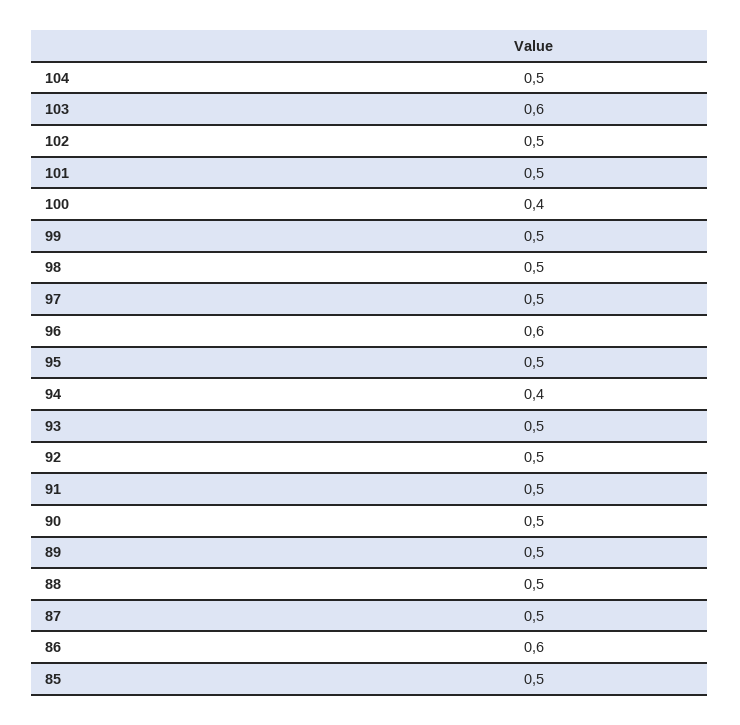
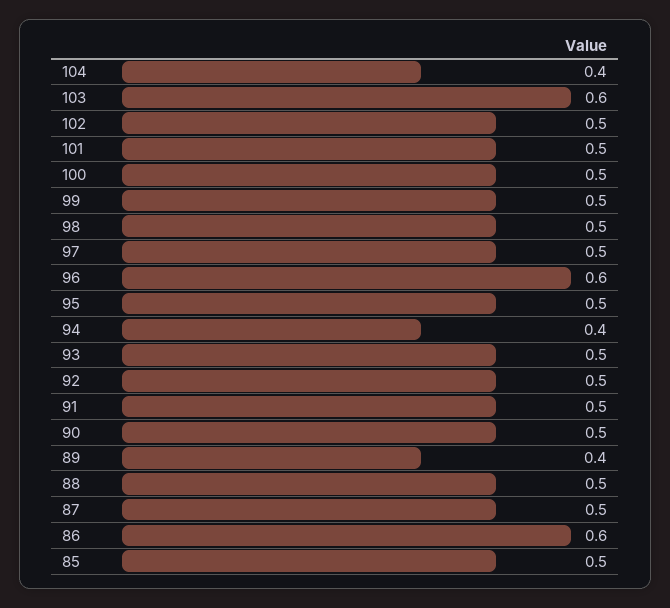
  {
-   "104": 0.5,
+   "104": 0.4,
    "103": 0.6,
    "102": 0.5,
    "101": 0.5,
-   "100": 0.4,
+   "100": 0.5,
    "99": 0.5,
    "98": 0.5,
    "97": 0.5,
    "96": 0.6,
    "95": 0.5,
    "94": 0.4,
    "93": 0.5,
    "92": 0.5,
    "91": 0.5,
    "90": 0.5,
-   "89": 0.5,
+   "89": 0.4,
    "88": 0.5,
    "87": 0.5,
    "86": 0.6,
    "85": 0.5
  }

